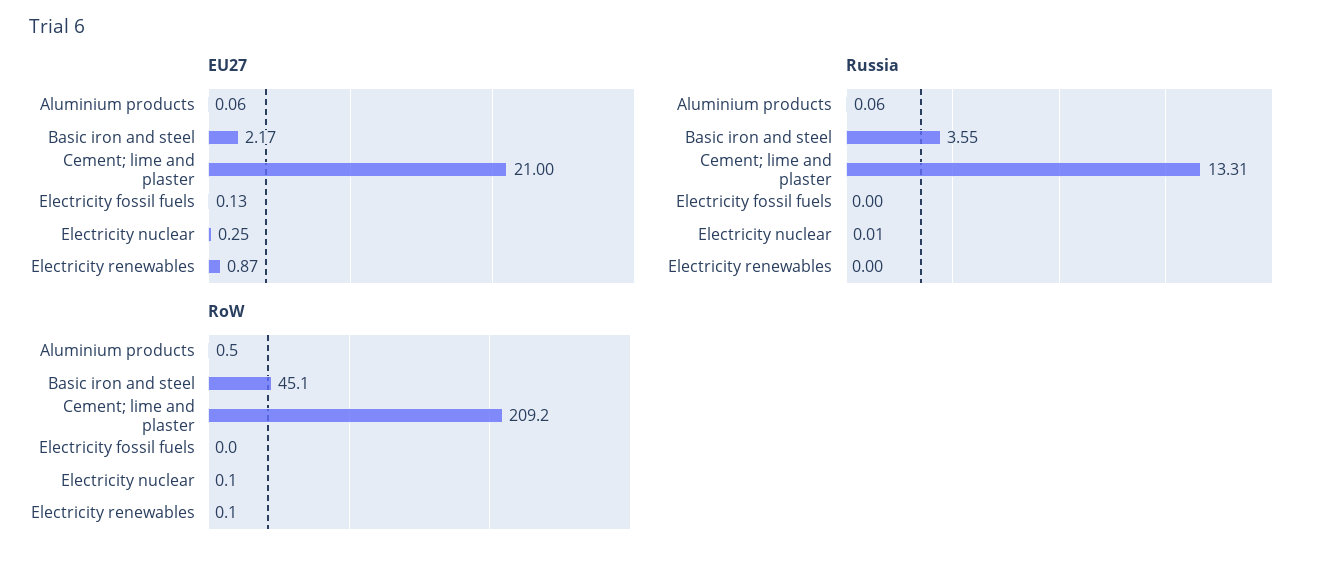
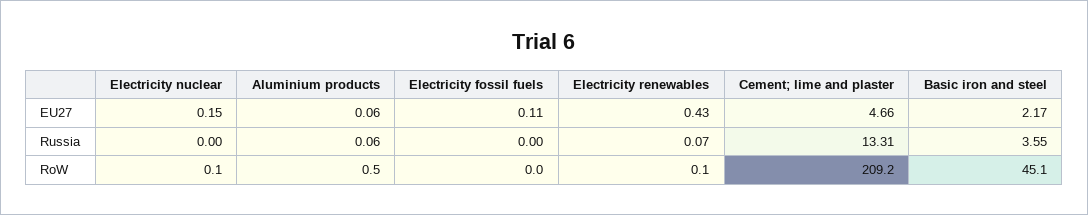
  {
    "EU27": {
      "Aluminium products": 0.06,
      "Basic iron and steel": 2.17,
-     "Cement; lime and plaster": 21,
+     "Cement; lime and plaster": 4.66,
-     "Electricity fossil fuels": 0.13,
+     "Electricity fossil fuels": 0.11,
-     "Electricity nuclear": 0.25,
+     "Electricity nuclear": 0.15,
-     "Electricity renewables": 0.87
+     "Electricity renewables": 0.43
    },
    "Russia": {
      "Aluminium products": 0.06,
      "Basic iron and steel": 3.55,
      "Cement; lime and plaster": 13.31,
      "Electricity fossil fuels": 0,
-     "Electricity nuclear": 0.01,
+     "Electricity nuclear": 0,
-     "Electricity renewables": 0
+     "Electricity renewables": 0.07
    },
    "RoW": {
      "Aluminium products": 0.5,
      "Basic iron and steel": 45.1,
      "Cement; lime and plaster": 209.2,
      "Electricity fossil fuels": 0,
      "Electricity nuclear": 0.1,
      "Electricity renewables": 0.1
    }
  }

